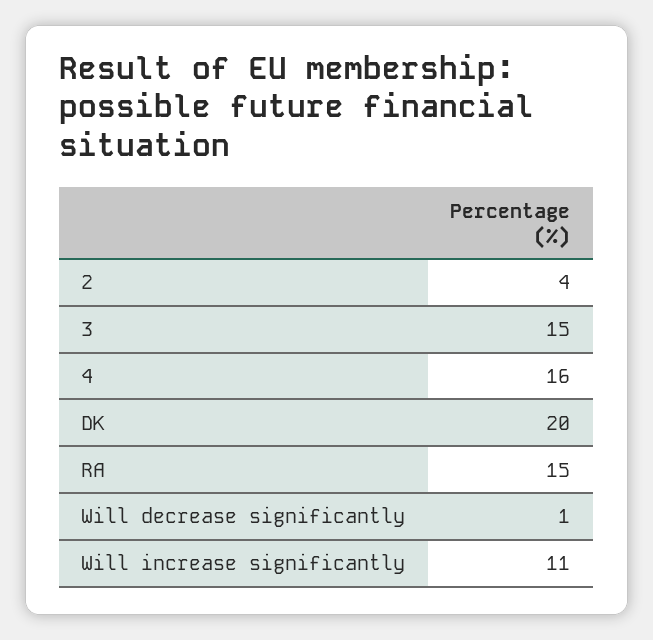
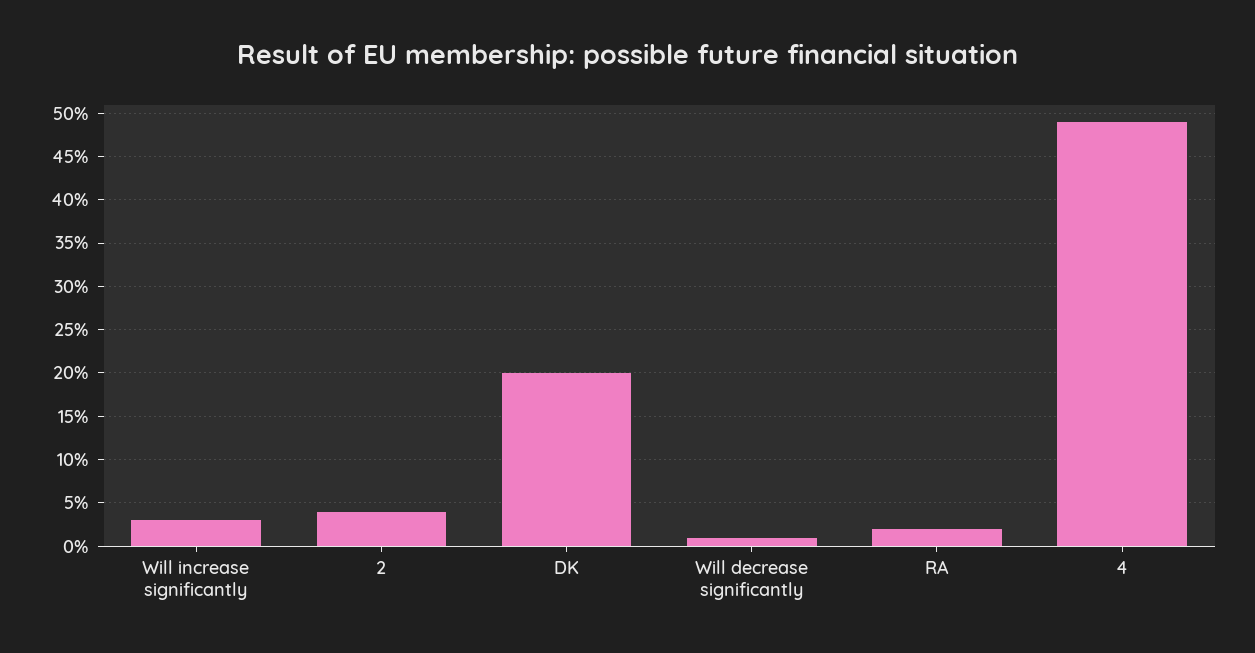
  {
    "2": 4,
-   "3": 15,
-   "4": 16,
+   "4": 49,
    "DK": 20,
-   "RA": 15,
+   "RA": 2,
    "Will decrease significantly": 1,
-   "Will increase significantly": 11
+   "Will increase significantly": 3
  }

